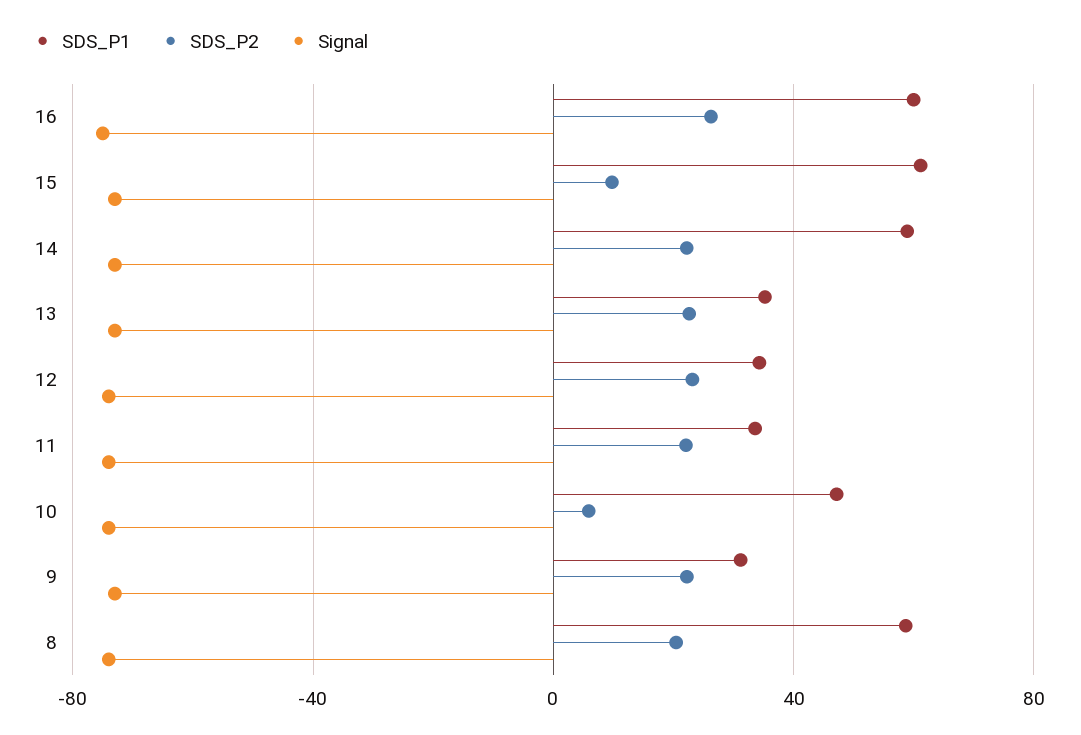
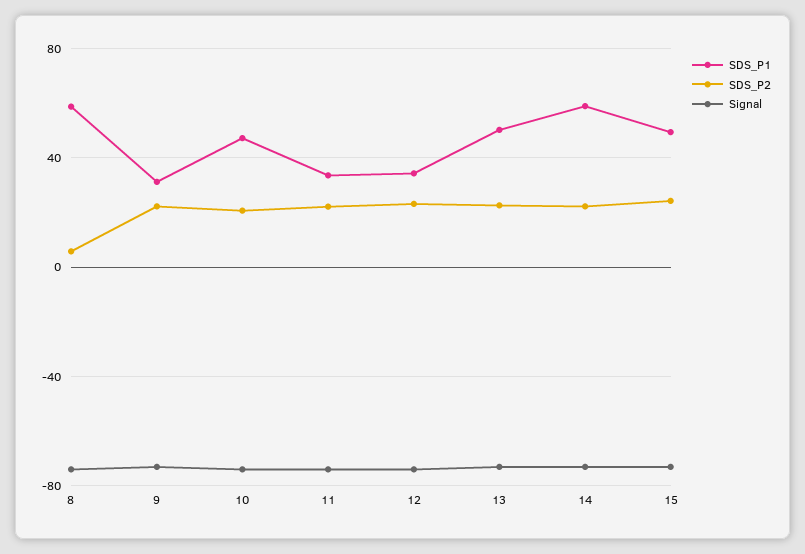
  {
    "SDS_P1": {
-     "16": 60,
-     "15": 60,
+     "15": 50,
      "14": 60,
-     "13": 35,
+     "13": 50,
      "12": 35,
      "11": 35,
      "10": 45,
      "9": 30,
      "8": 60
    },
    "SDS_P2": {
-     "16": 25,
-     "15": 10,
+     "15": 25,
      "14": 20,
      "13": 25,
      "12": 25,
      "11": 20,
-     "10": 5,
+     "10": 20,
      "9": 20,
-     "8": 20
+     "8": 5
    },
    "Signal": {
-     "16": -75,
      "15": -75,
      "14": -75,
      "13": -75,
      "12": -75,
      "11": -75,
      "10": -75,
      "9": -75,
      "8": -75
    }
  }

